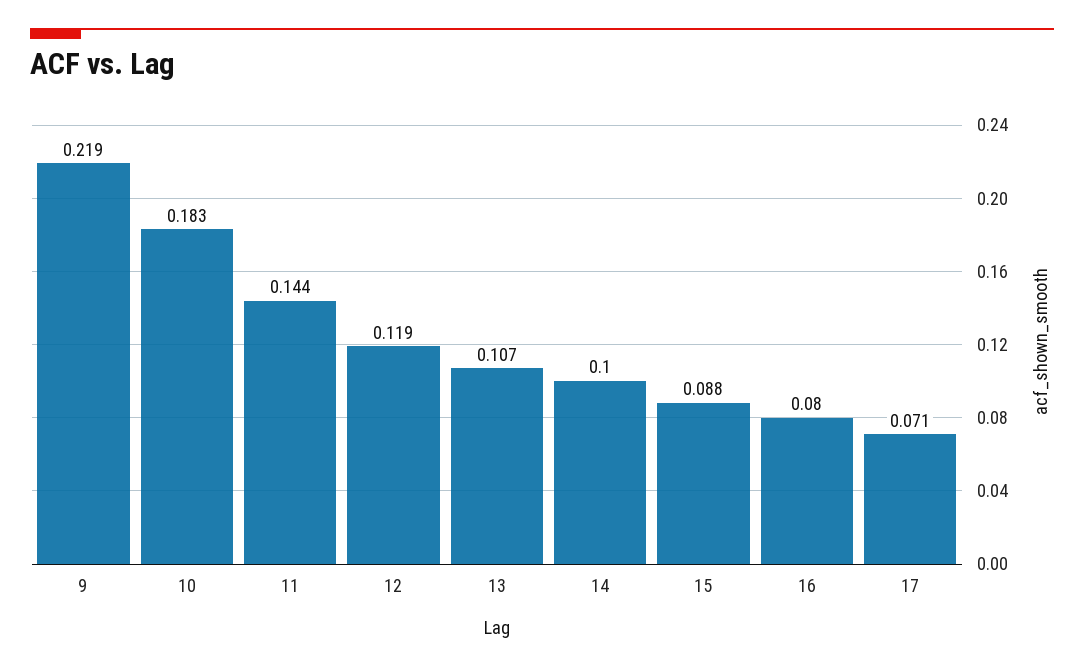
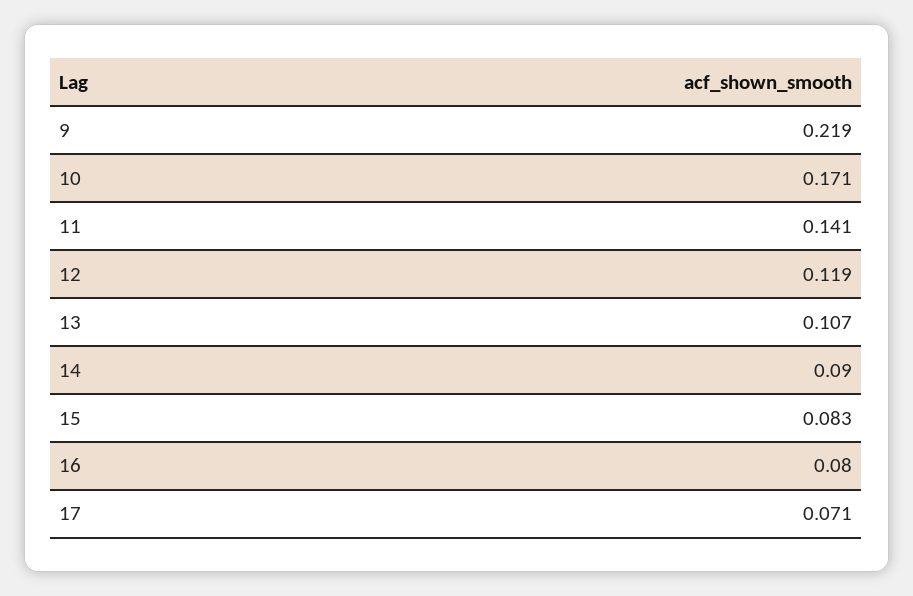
  {
    "9": 0.219,
-   "10": 0.183,
+   "10": 0.171,
-   "11": 0.144,
+   "11": 0.141,
    "12": 0.119,
    "13": 0.107,
-   "14": 0.1,
+   "14": 0.09,
-   "15": 0.088,
+   "15": 0.083,
    "16": 0.08,
    "17": 0.071
  }

